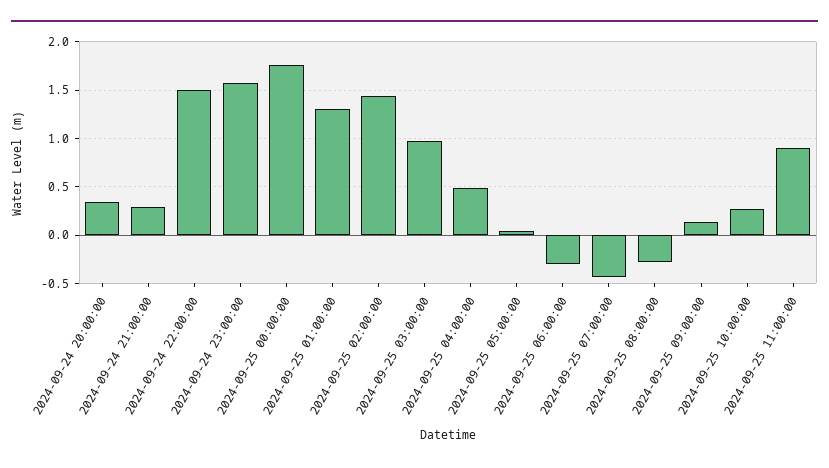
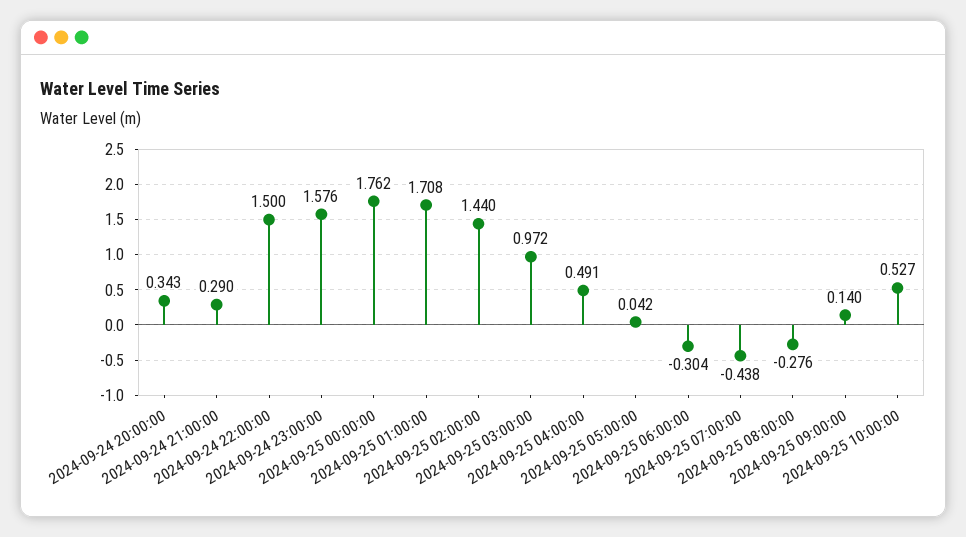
  {
    "2024-09-24 20:00:00": 0.343,
    "2024-09-24 21:00:00": 0.29,
    "2024-09-24 22:00:00": 1.5,
    "2024-09-24 23:00:00": 1.576,
    "2024-09-25 00:00:00": 1.762,
-   "2024-09-25 01:00:00": 1.3,
+   "2024-09-25 01:00:00": 1.708,
    "2024-09-25 02:00:00": 1.44,
    "2024-09-25 03:00:00": 0.972,
    "2024-09-25 04:00:00": 0.491,
    "2024-09-25 05:00:00": 0.042,
    "2024-09-25 06:00:00": -0.304,
    "2024-09-25 07:00:00": -0.438,
    "2024-09-25 08:00:00": -0.276,
    "2024-09-25 09:00:00": 0.14,
-   "2024-09-25 10:00:00": 0.3,
+   "2024-09-25 10:00:00": 0.527
-   "2024-09-25 11:00:00": 0.9
  }

